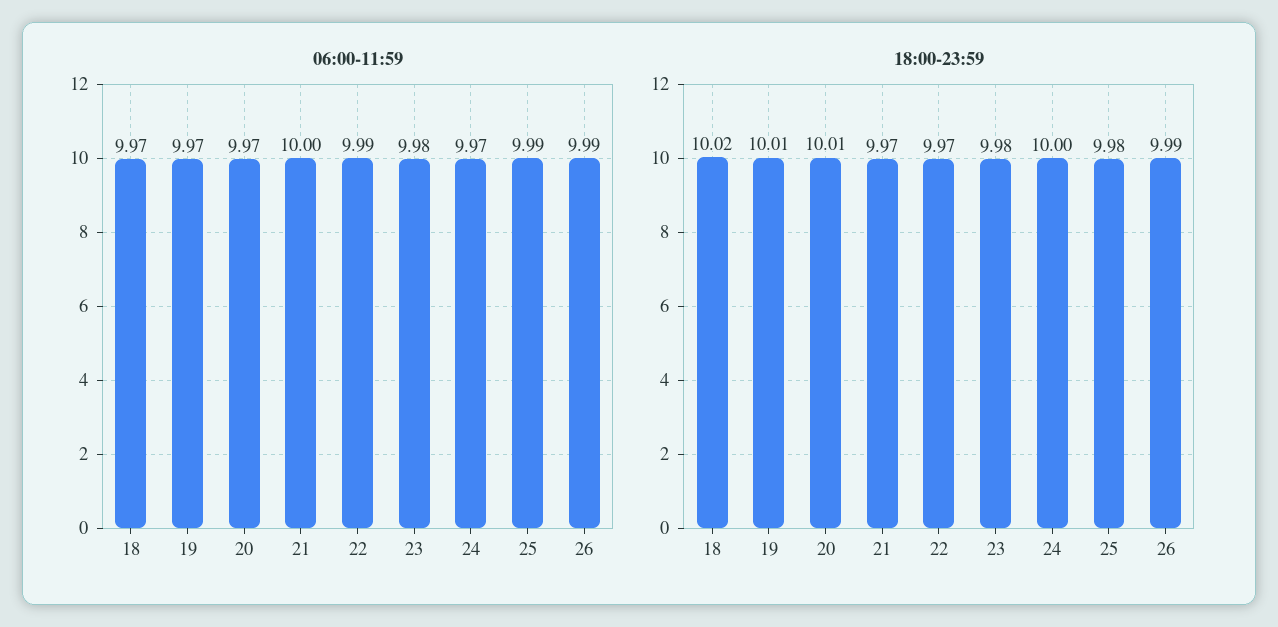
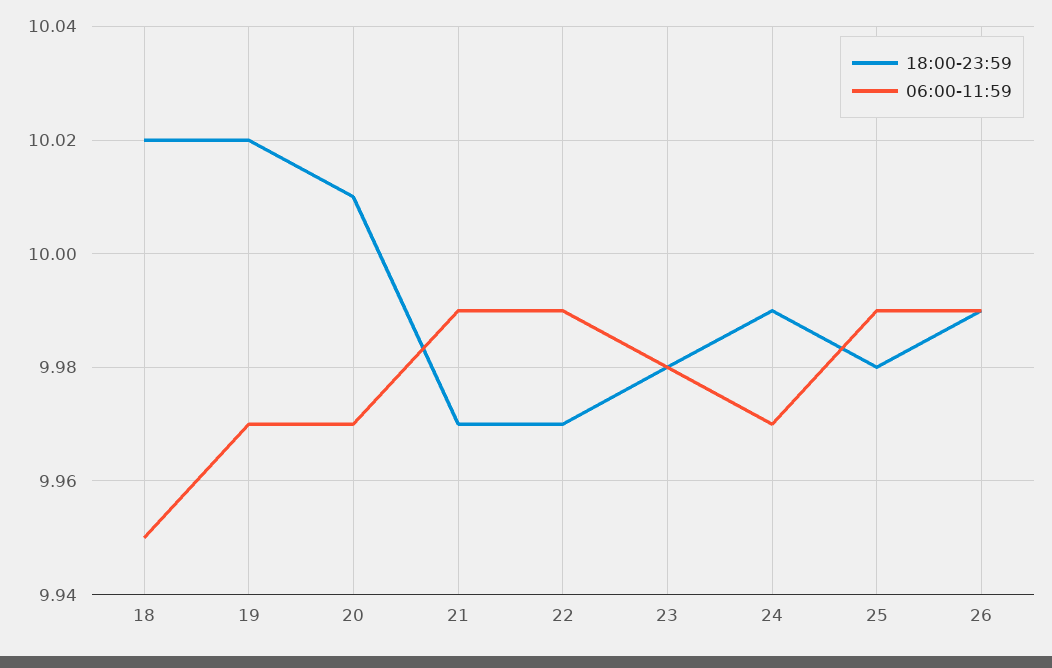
  {
    "06:00-11:59": {
-     "18": 9.97,
+     "18": 9.95,
      "19": 9.97,
      "20": 9.97,
-     "21": 10,
+     "21": 9.99,
      "22": 9.99,
      "23": 9.98,
      "24": 9.97,
      "25": 9.99,
      "26": 9.99
    },
    "18:00-23:59": {
      "18": 10.02,
-     "19": 10.01,
+     "19": 10.02,
      "20": 10.01,
      "21": 9.97,
      "22": 9.97,
      "23": 9.98,
-     "24": 10,
+     "24": 9.99,
      "25": 9.98,
      "26": 9.99
    }
  }

